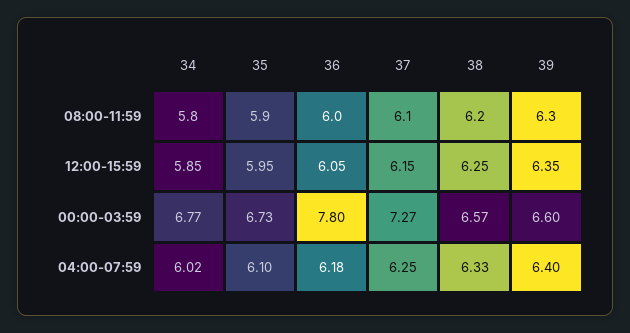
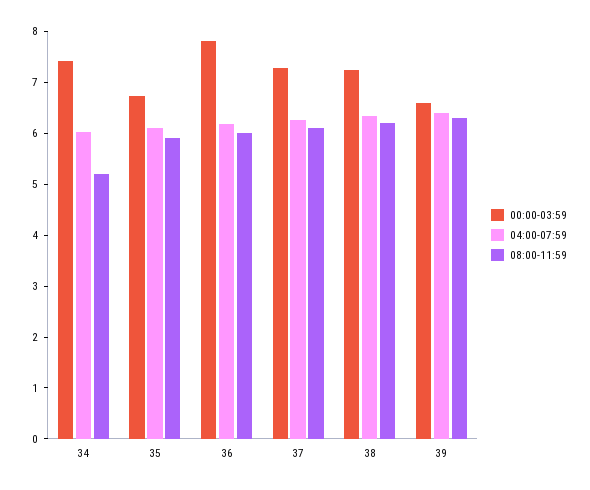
  {
    "08:00-11:59": {
-     "34": 5.8,
+     "34": 5.2,
      "35": 5.9,
      "36": 6,
      "37": 6.1,
      "38": 6.2,
      "39": 6.3
    },
-   "12:00-15:59": {
-     "34": 5.85,
-     "35": 5.95,
-     "36": 6.05,
-     "37": 6.15,
-     "38": 6.25,
-     "39": 6.35
-   },
    "00:00-03:59": {
-     "34": 6.77,
+     "34": 7.4,
      "35": 6.73,
      "36": 7.8,
      "37": 7.27,
-     "38": 6.57,
+     "38": 7.2,
      "39": 6.6
    },
    "04:00-07:59": {
      "34": 6.02,
      "35": 6.1,
      "36": 6.18,
      "37": 6.25,
      "38": 6.33,
      "39": 6.4
    }
  }

